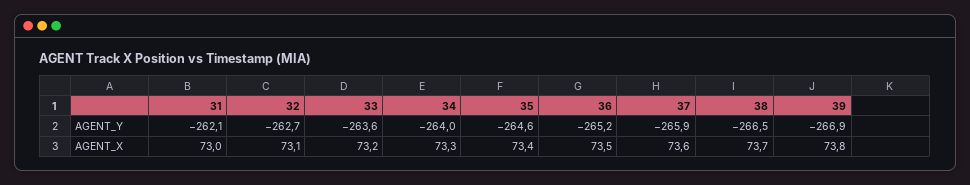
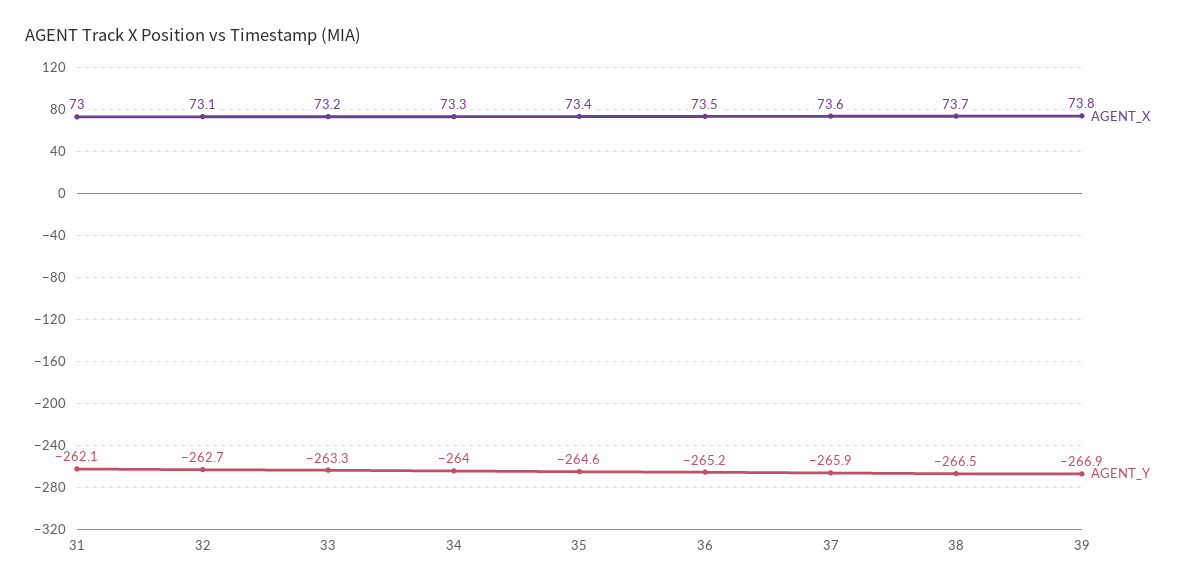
  {
    "AGENT_Y": {
      "31": -262.1,
      "32": -262.7,
-     "33": -263.6,
+     "33": -263.3,
      "34": -264,
      "35": -264.6,
      "36": -265.2,
      "37": -265.9,
      "38": -266.5,
      "39": -266.9
    },
    "AGENT_X": {
      "31": 73,
      "32": 73.1,
      "33": 73.2,
      "34": 73.3,
      "35": 73.4,
      "36": 73.5,
      "37": 73.6,
      "38": 73.7,
      "39": 73.8
    }
  }

